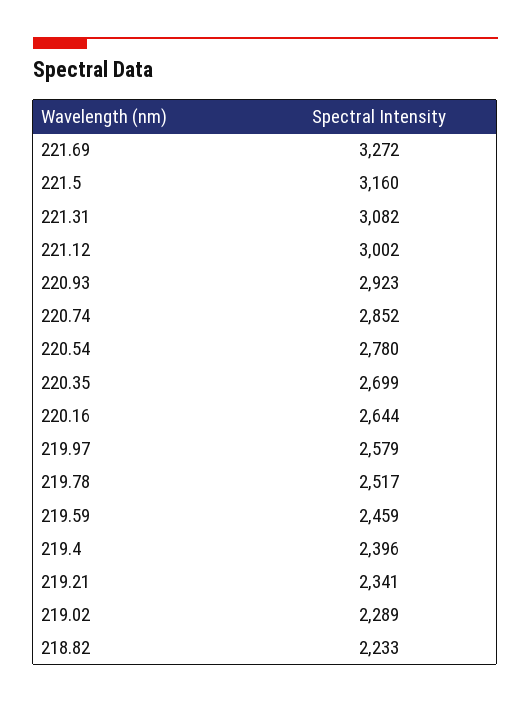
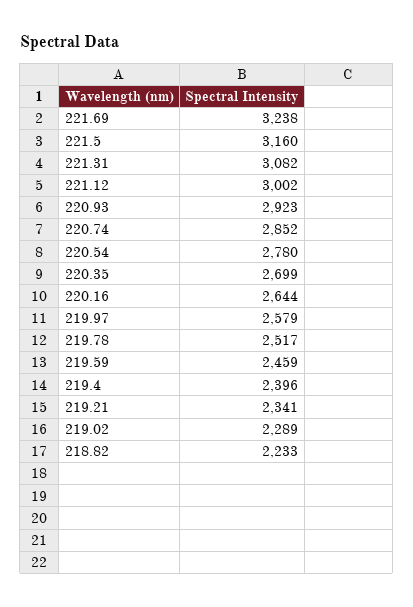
  {
-   "221.69": 3272,
+   "221.69": 3238,
    "221.5": 3160,
    "221.31": 3082,
    "221.12": 3002,
    "220.93": 2923,
    "220.74": 2852,
    "220.54": 2780,
    "220.35": 2699,
    "220.16": 2644,
    "219.97": 2579,
    "219.78": 2517,
    "219.59": 2459,
    "219.4": 2396,
    "219.21": 2341,
    "219.02": 2289,
    "218.82": 2233
  }

